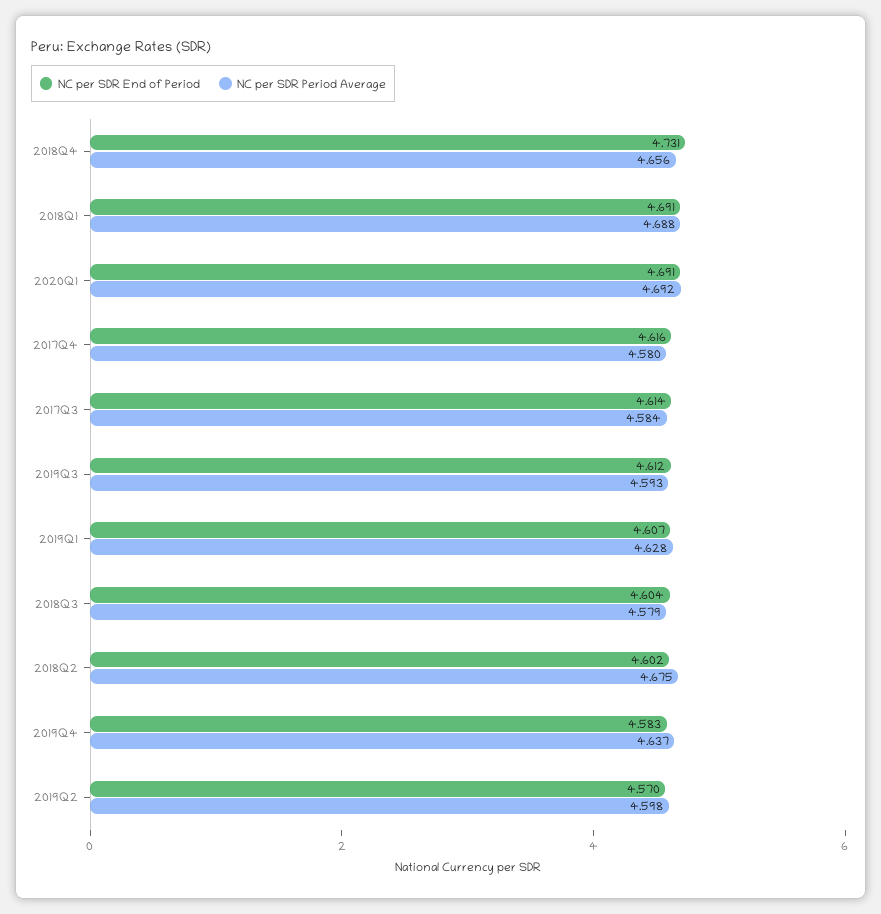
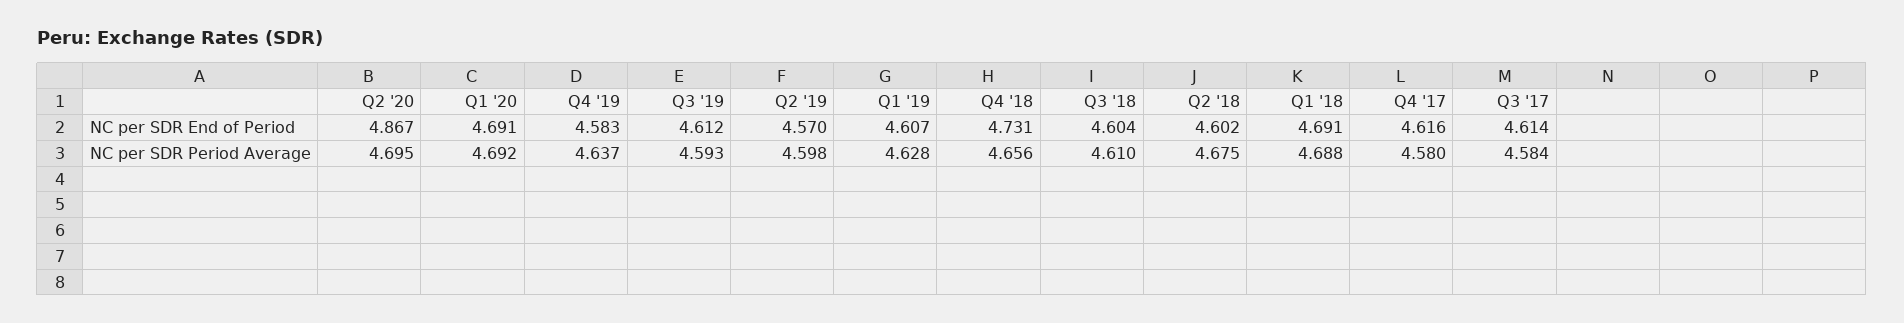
  {
    "NC per SDR End of Period": {
      "2018Q4": 4.731,
      "2018Q1": 4.691,
      "2020Q1": 4.691,
      "2017Q4": 4.616,
      "2017Q3": 4.614,
      "2019Q3": 4.612,
      "2019Q1": 4.607,
      "2018Q3": 4.604,
      "2018Q2": 4.602,
      "2019Q4": 4.583,
-     "2019Q2": 4.57
+     "2019Q2": 4.57,
+     "Q2 '20": 4.867
    },
    "NC per SDR Period Average": {
      "2018Q4": 4.656,
      "2018Q1": 4.688,
      "2020Q1": 4.692,
      "2017Q4": 4.58,
      "2017Q3": 4.584,
      "2019Q3": 4.593,
      "2019Q1": 4.628,
-     "2018Q3": 4.579,
+     "2018Q3": 4.61,
      "2018Q2": 4.675,
      "2019Q4": 4.637,
-     "2019Q2": 4.598
+     "2019Q2": 4.598,
+     "Q2 '20": 4.695
    }
  }

